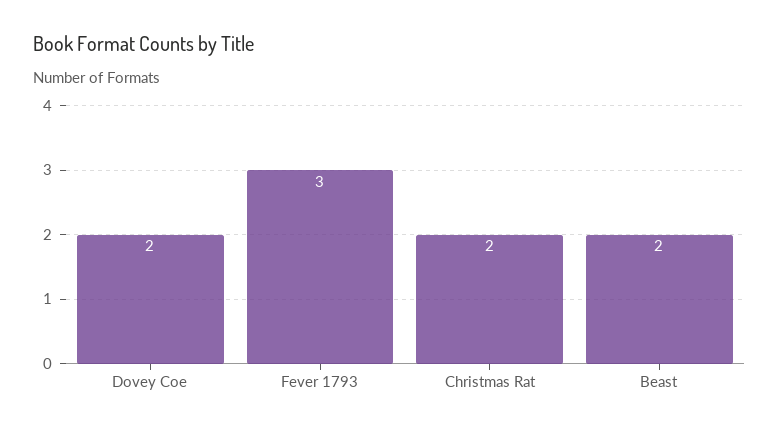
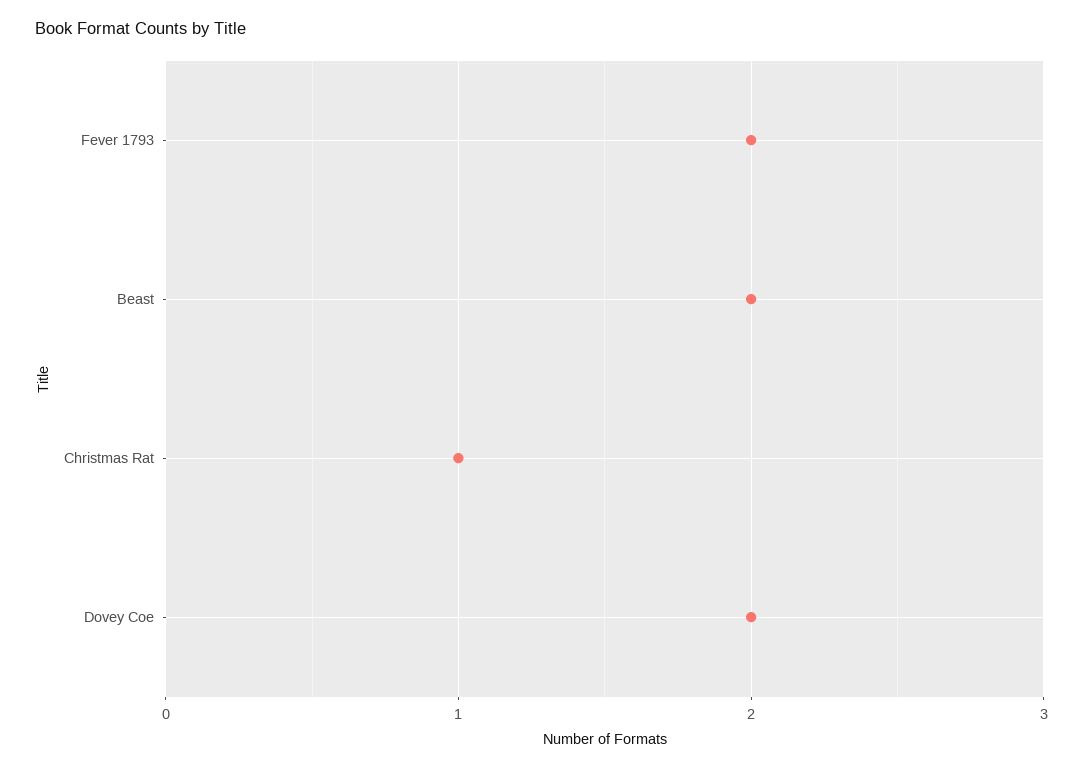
  {
    "Dovey Coe": 2,
-   "Fever 1793": 3,
+   "Fever 1793": 2,
-   "Christmas Rat": 2,
+   "Christmas Rat": 1,
    "Beast": 2
  }

